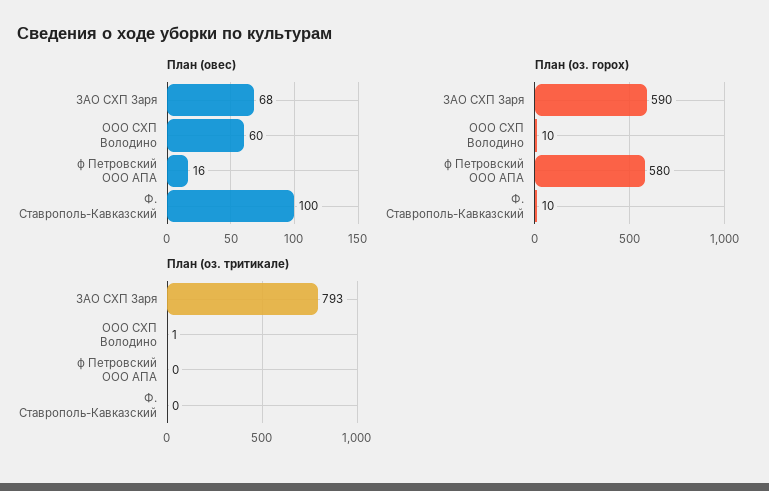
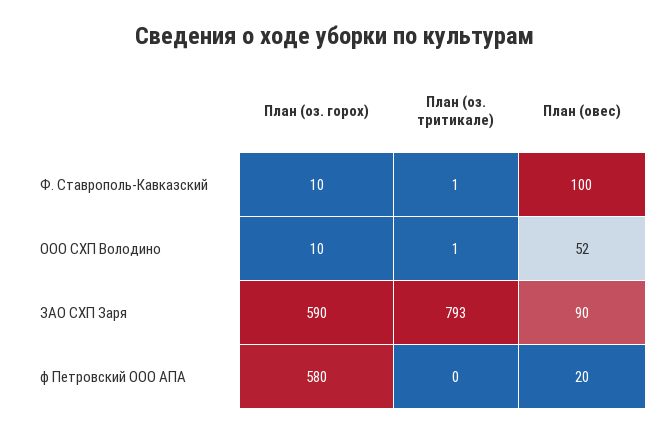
  {
    "План (овес)": {
-     "ЗАО СХП Заря": 68,
+     "ЗАО СХП Заря": 90,
-     "ООО СХП Володино": 60,
+     "ООО СХП Володино": 52,
-     "ф Петровский ООО АПА": 16,
+     "ф Петровский ООО АПА": 20,
      "Ф. Ставрополь-Кавказский": 100
    },
    "План (оз. горох)": {
      "ЗАО СХП Заря": 590,
      "ООО СХП Володино": 10,
      "ф Петровский ООО АПА": 580,
      "Ф. Ставрополь-Кавказский": 10
    },
    "План (оз. тритикале)": {
      "ЗАО СХП Заря": 793,
      "ООО СХП Володино": 1,
      "ф Петровский ООО АПА": 0,
-     "Ф. Ставрополь-Кавказский": 0
+     "Ф. Ставрополь-Кавказский": 1
    }
  }

